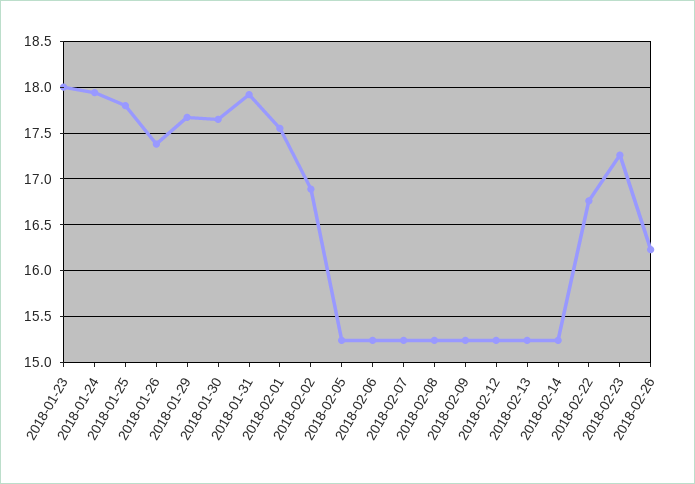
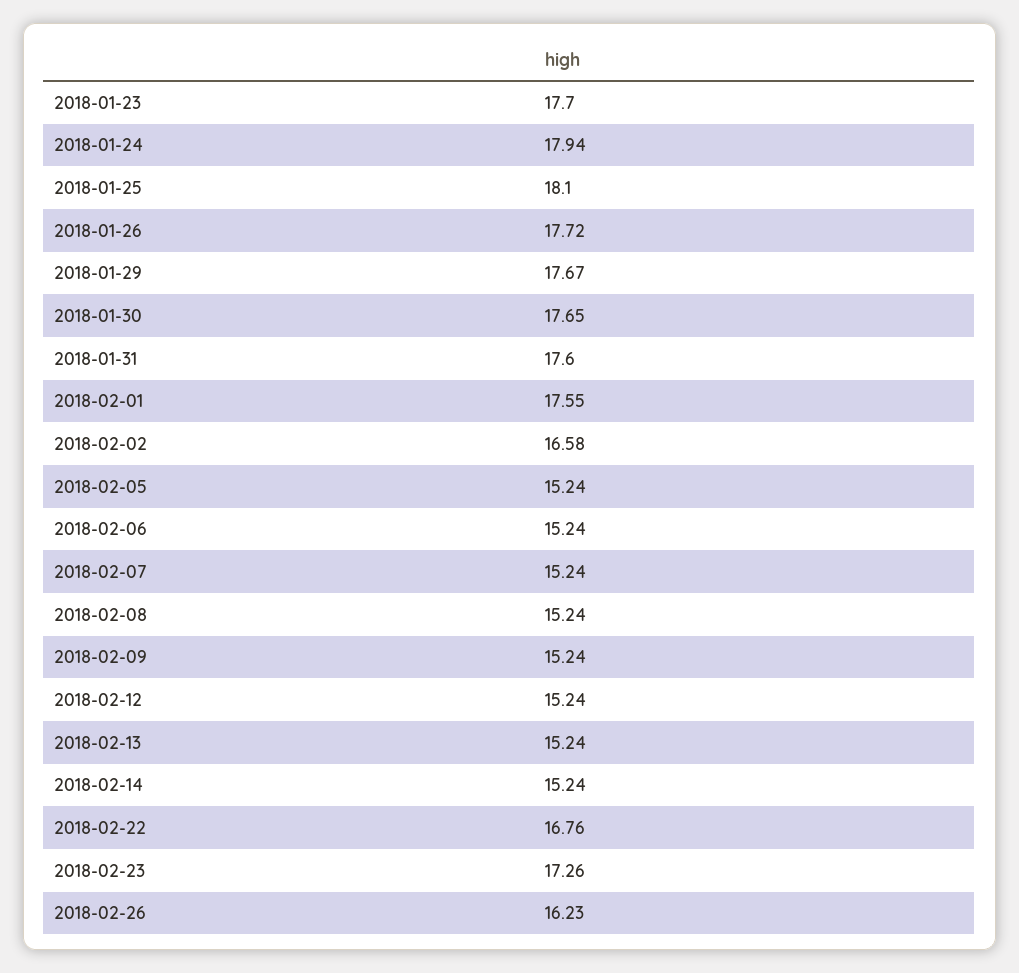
  {
-   "2018-01-23": 18,
+   "2018-01-23": 17.7,
    "2018-01-24": 17.94,
-   "2018-01-25": 17.8,
+   "2018-01-25": 18.1,
-   "2018-01-26": 17.4,
+   "2018-01-26": 17.72,
    "2018-01-29": 17.67,
    "2018-01-30": 17.65,
-   "2018-01-31": 17.9,
+   "2018-01-31": 17.6,
    "2018-02-01": 17.55,
-   "2018-02-02": 16.9,
+   "2018-02-02": 16.58,
    "2018-02-05": 15.24,
    "2018-02-06": 15.24,
    "2018-02-07": 15.24,
    "2018-02-08": 15.24,
    "2018-02-09": 15.24,
    "2018-02-12": 15.24,
    "2018-02-13": 15.24,
    "2018-02-14": 15.24,
    "2018-02-22": 16.76,
    "2018-02-23": 17.26,
    "2018-02-26": 16.23
  }

